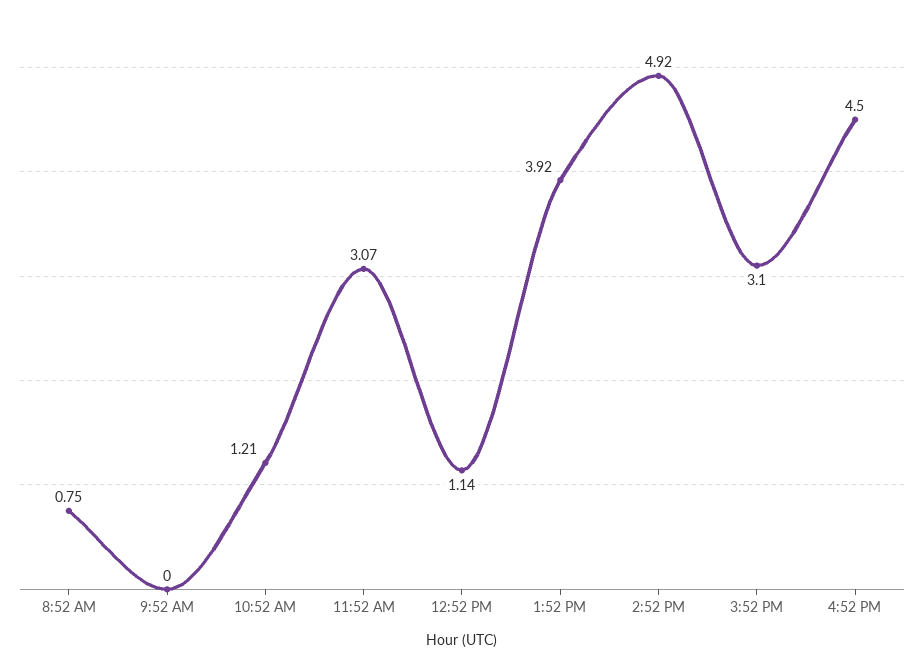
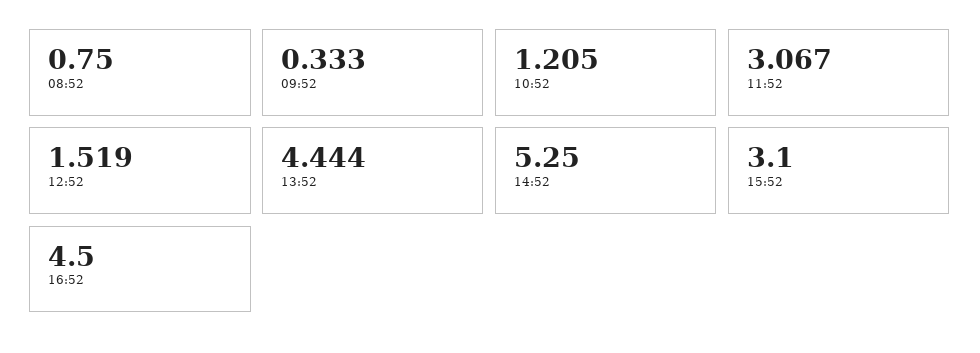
  {
    "8:52 AM": 0.75,
-   "9:52 AM": 0,
+   "9:52 AM": 0.333,
    "10:52 AM": 1.205,
    "11:52 AM": 3.067,
-   "12:52 PM": 1.14,
+   "12:52 PM": 1.519,
-   "1:52 PM": 3.92,
+   "1:52 PM": 4.444,
-   "2:52 PM": 4.92,
+   "2:52 PM": 5.25,
    "3:52 PM": 3.1,
    "4:52 PM": 4.5
  }

